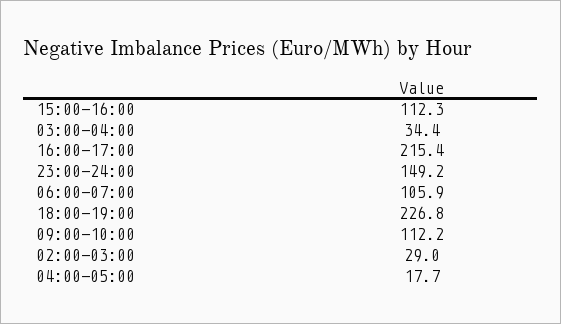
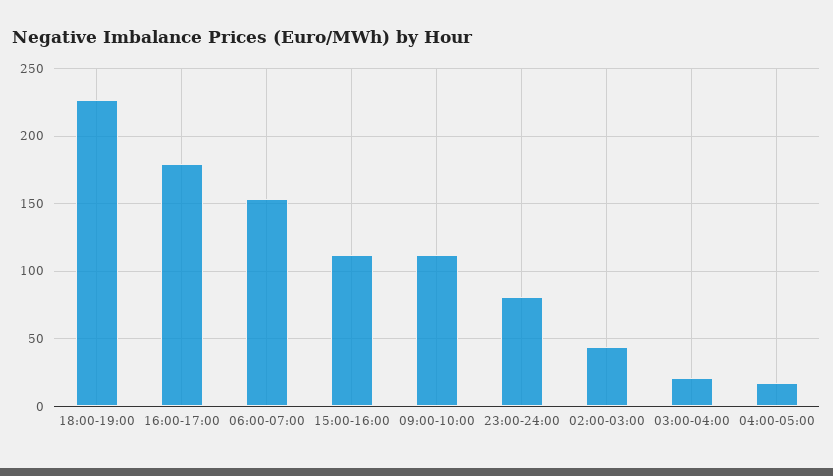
  {
    "15:00-16:00": 112.3,
-   "03:00-04:00": 34.4,
+   "03:00-04:00": 20,
-   "16:00-17:00": 215.4,
+   "16:00-17:00": 180,
-   "23:00-24:00": 149.2,
+   "23:00-24:00": 80,
-   "06:00-07:00": 105.9,
+   "06:00-07:00": 155,
    "18:00-19:00": 226.8,
    "09:00-10:00": 112.2,
-   "02:00-03:00": 29,
+   "02:00-03:00": 45,
    "04:00-05:00": 17.7
  }

